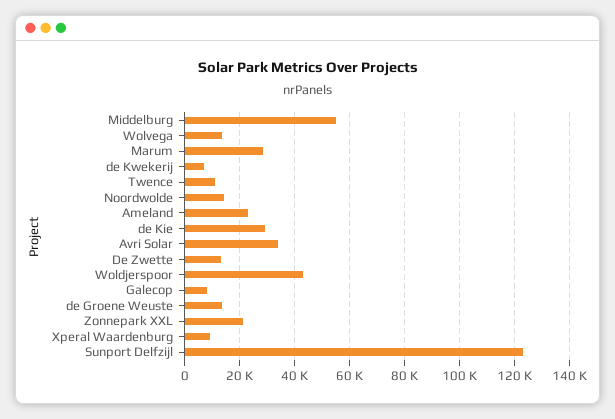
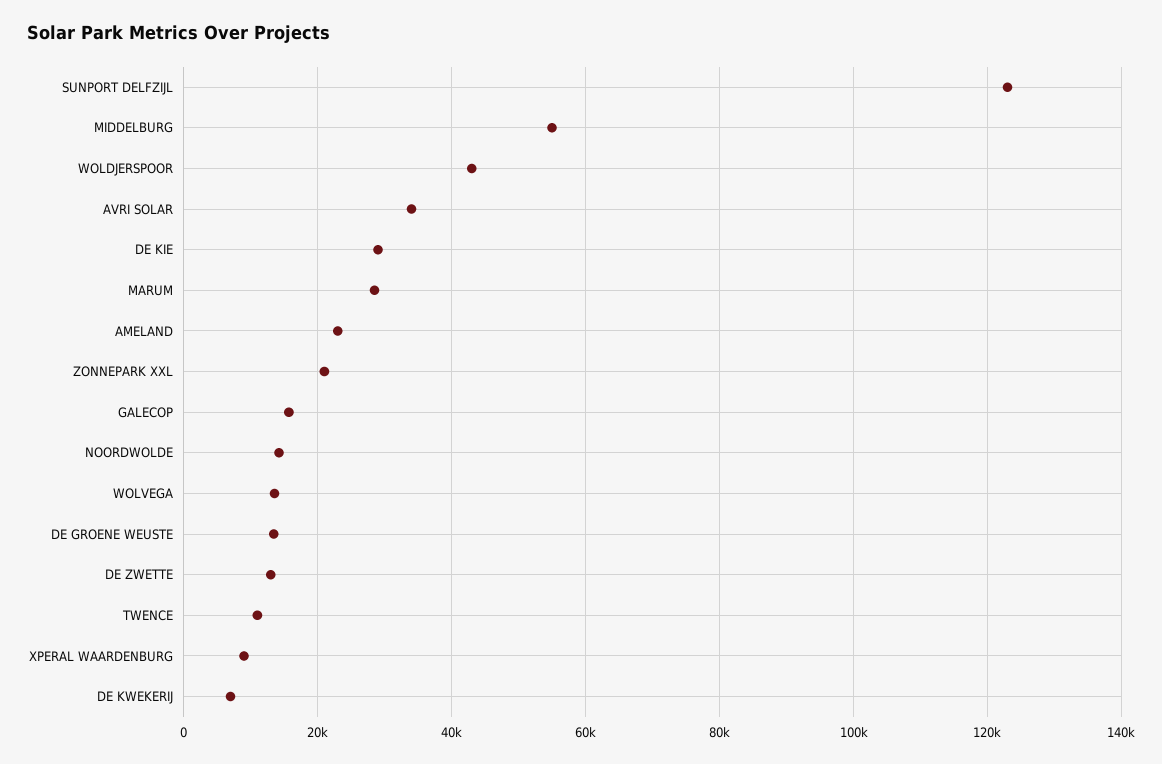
  {
    "Middelburg": 56000,
    "Wolvega": 14000,
    "Marum": 28000,
    "de Kwekerij": 8000,
    "Twence": 12000,
    "Noordwolde": 14000,
    "Ameland": 24000,
    "de Kie": 30000,
    "Avri Solar": 34000,
    "De Zwette": 14000,
    "Woldjerspoor": 44000,
-   "Galecop": 7500,
+   "Galecop": 16000,
    "de Groene Weuste": 14000,
    "Zonnepark XXL": 22000,
    "Xperal Waardenburg": 10000,
    "Sunport Delfzijl": 124000
  }

